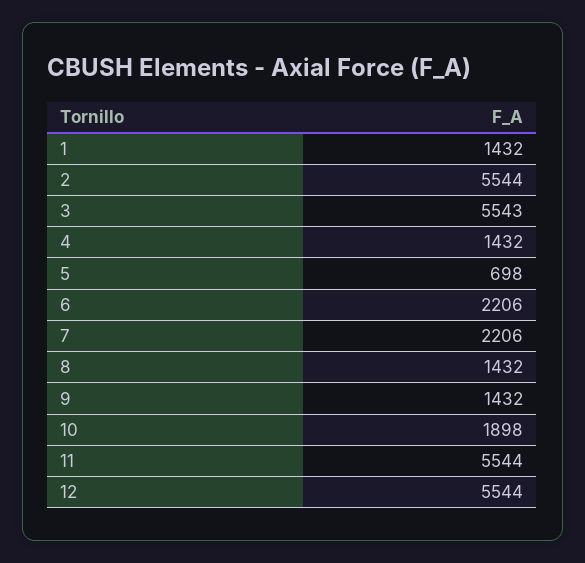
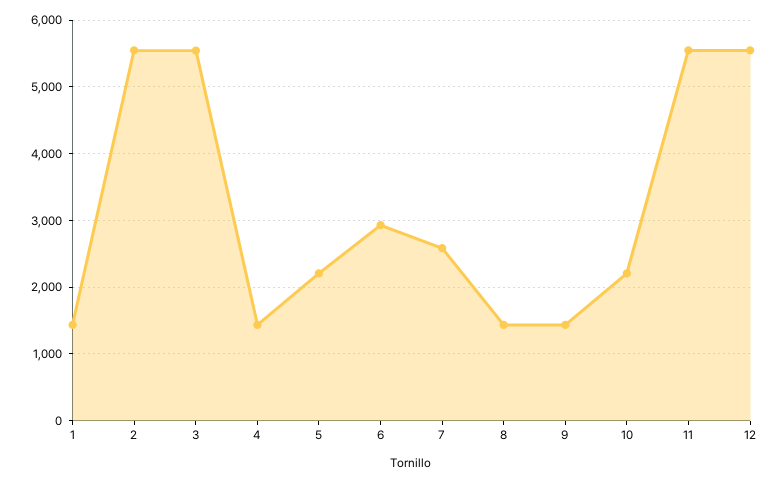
  {
    "1": 1432,
    "2": 5544,
    "3": 5543,
    "4": 1432,
-   "5": 698,
+   "5": 2200,
-   "6": 2206,
+   "6": 2900,
-   "7": 2206,
+   "7": 2600,
    "8": 1432,
    "9": 1432,
-   "10": 1898,
+   "10": 2200,
    "11": 5544,
    "12": 5544
  }

